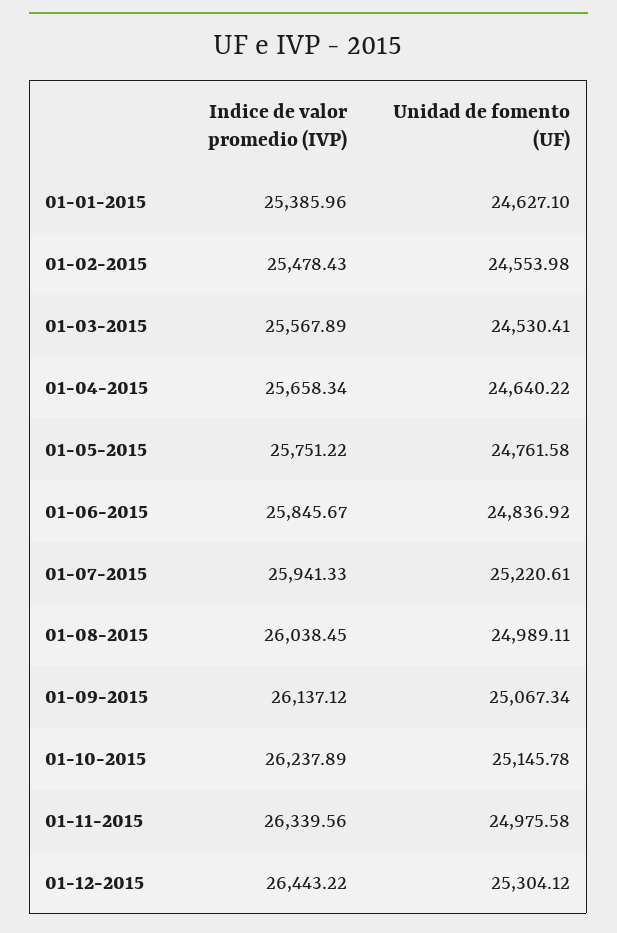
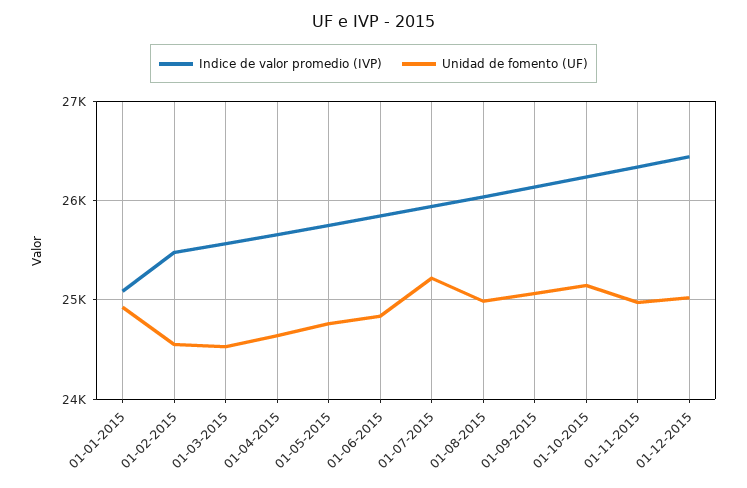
  {
    "Indice de valor promedio (IVP)": {
-     "01-01-2015": 25385.96,
+     "01-01-2015": 25100,
      "01-02-2015": 25478.43,
      "01-03-2015": 25567.89,
      "01-04-2015": 25658.34,
      "01-05-2015": 25751.22,
      "01-06-2015": 25845.67,
      "01-07-2015": 25941.33,
      "01-08-2015": 26038.45,
      "01-09-2015": 26137.12,
      "01-10-2015": 26237.89,
      "01-11-2015": 26339.56,
      "01-12-2015": 26443.22
    },
    "Unidad de fomento (UF)": {
-     "01-01-2015": 24627.1,
+     "01-01-2015": 24900,
      "01-02-2015": 24553.98,
      "01-03-2015": 24530.41,
      "01-04-2015": 24640.22,
      "01-05-2015": 24761.58,
      "01-06-2015": 24836.92,
      "01-07-2015": 25220.61,
      "01-08-2015": 24989.11,
      "01-09-2015": 25067.34,
      "01-10-2015": 25145.78,
      "01-11-2015": 24975.58,
-     "01-12-2015": 25304.12
+     "01-12-2015": 25000
    }
  }

